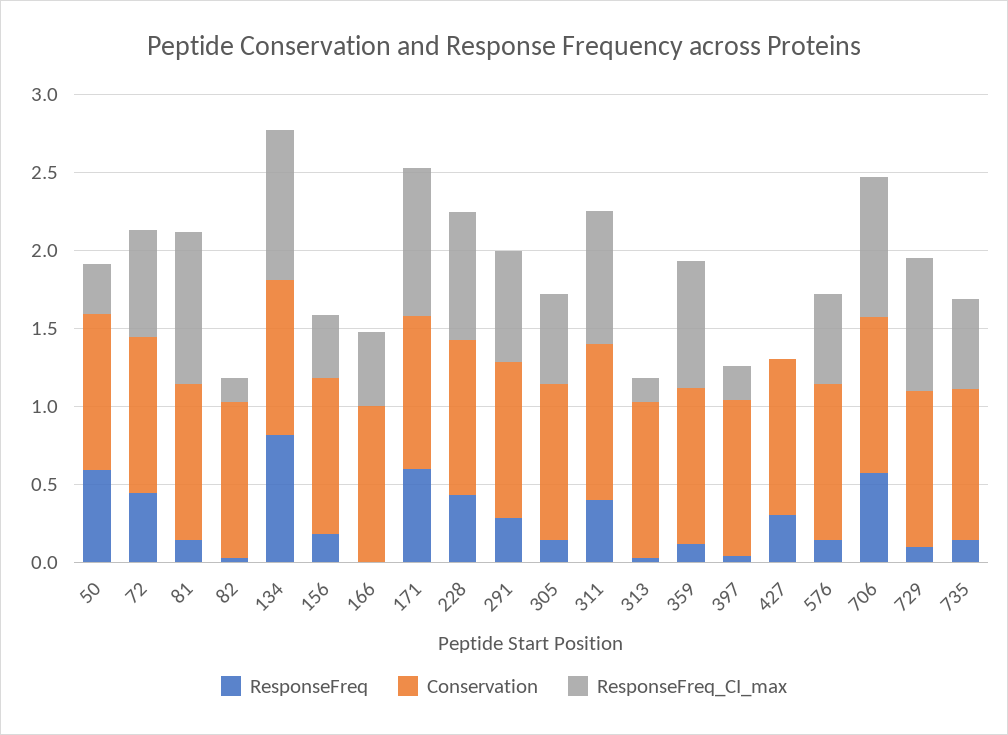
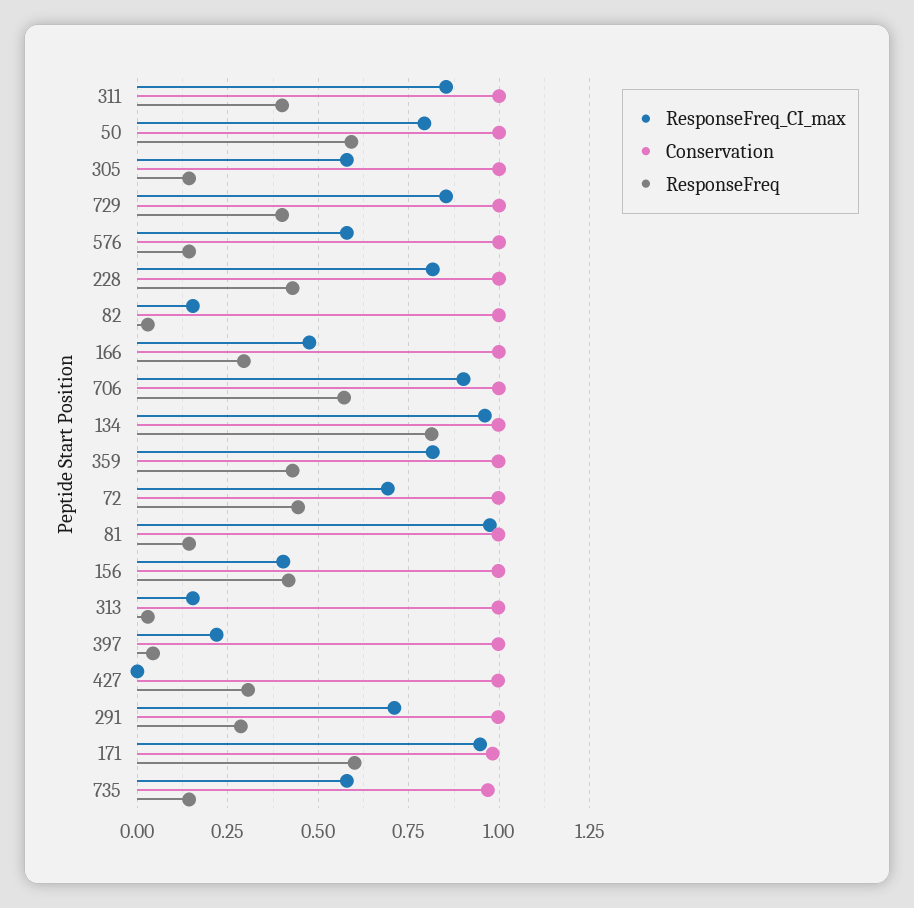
  {
    "ResponseFreq": {
      "50": 0.6,
      "72": 0.45,
      "81": 0.15,
      "82": 0.025,
      "134": 0.825,
-     "156": 0.2,
+     "156": 0.425,
-     "166": 0,
+     "166": 0.3,
      "171": 0.6,
      "228": 0.425,
      "291": 0.275,
      "305": 0.15,
      "311": 0.4,
      "313": 0.025,
-     "359": 0.1,
+     "359": 0.425,
      "397": 0.05,
      "427": 0.3,
      "576": 0.15,
      "706": 0.575,
-     "729": 0.1,
+     "729": 0.4,
      "735": 0.15
    },
    "Conservation": {
      "50": 1,
      "72": 1,
      "81": 1,
      "82": 1,
      "134": 1,
      "156": 1,
      "166": 1,
      "171": 0.975,
      "228": 1,
      "291": 1,
      "305": 1,
      "311": 1,
      "313": 1,
      "359": 1,
      "397": 1,
      "427": 1,
      "576": 1,
      "706": 1,
      "729": 1,
      "735": 0.975
    },
    "ResponseFreq_CI_max": {
-     "50": 0.3,
+     "50": 0.8,
      "72": 0.7,
      "81": 0.975,
      "82": 0.15,
      "134": 0.95,
      "156": 0.4,
      "166": 0.475,
      "171": 0.95,
      "228": 0.825,
      "291": 0.7,
      "305": 0.575,
      "311": 0.85,
      "313": 0.15,
      "359": 0.825,
      "397": 0.225,
      "427": 0,
      "576": 0.575,
      "706": 0.9,
      "729": 0.85,
      "735": 0.575
    }
  }

